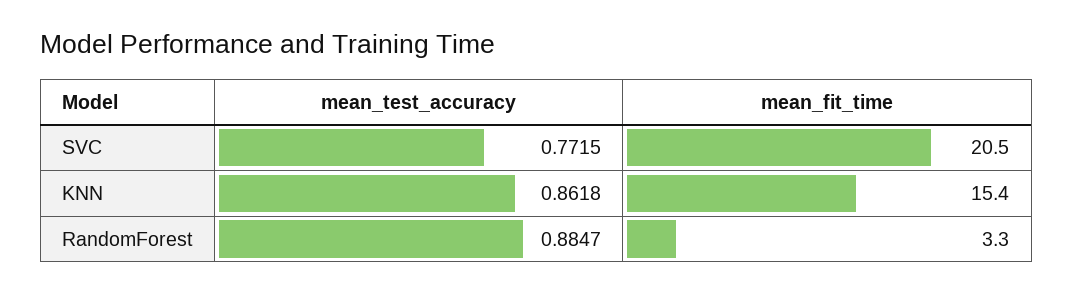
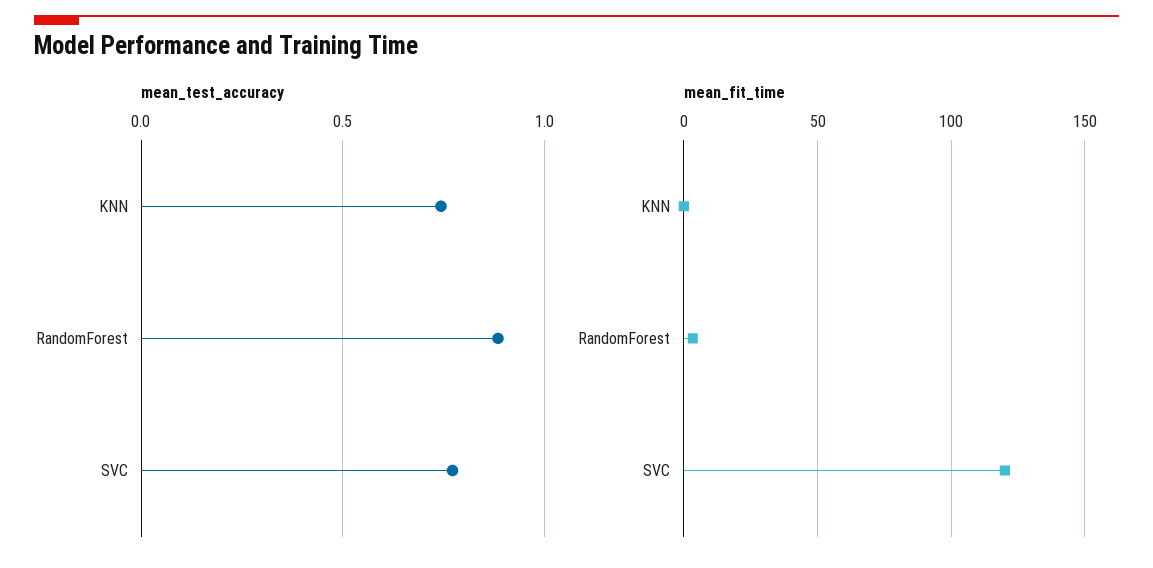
  {
    "mean_test_accuracy": {
      "SVC": 0.7715,
-     "KNN": 0.8618,
+     "KNN": 0.75,
      "RandomForest": 0.8847
    },
    "mean_fit_time": {
-     "SVC": 20.5,
+     "SVC": 120,
-     "KNN": 15.4,
+     "KNN": 0,
      "RandomForest": 3.3
    }
  }

